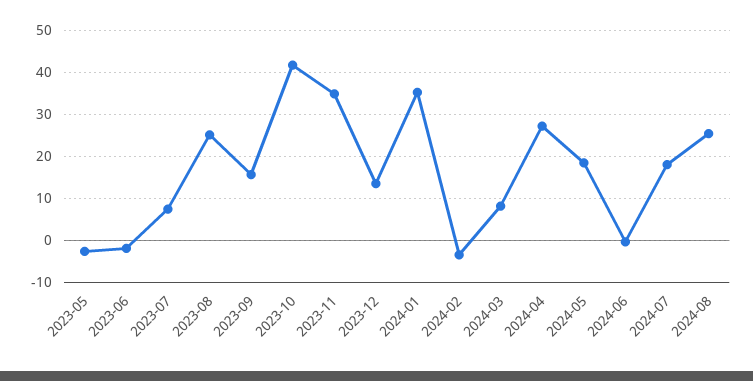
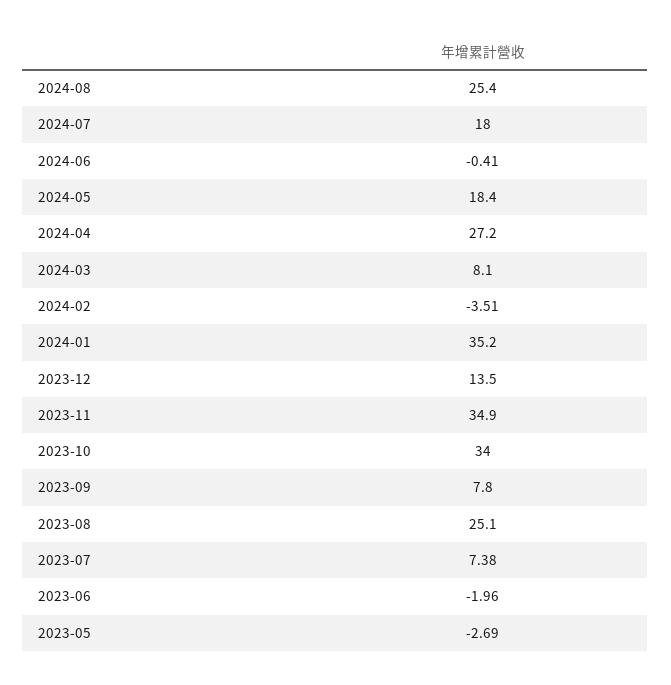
  {
    "2023-05": -2.69,
    "2023-06": -1.96,
    "2023-07": 7.38,
    "2023-08": 25.1,
-   "2023-09": 16,
+   "2023-09": 7.8,
-   "2023-10": 42,
+   "2023-10": 34,
    "2023-11": 34.9,
    "2023-12": 13.5,
    "2024-01": 35.2,
    "2024-02": -3.51,
    "2024-03": 8.1,
    "2024-04": 27.2,
    "2024-05": 18.4,
    "2024-06": -0.41,
    "2024-07": 18,
    "2024-08": 25.4
  }

